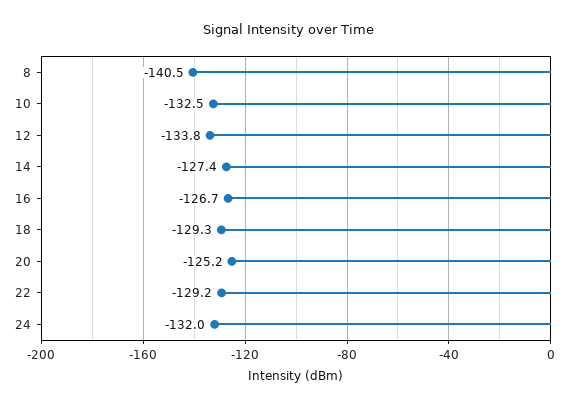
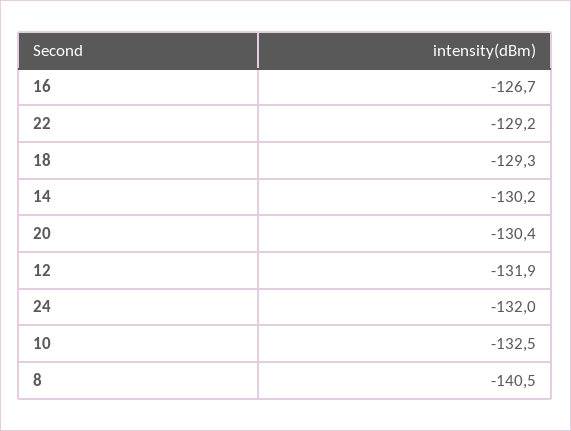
  {
    "8": -140.5,
    "10": -132.5,
-   "12": -133.8,
+   "12": -131.9,
-   "14": -127.4,
+   "14": -130.2,
    "16": -126.7,
    "18": -129.3,
-   "20": -125.2,
+   "20": -130.4,
    "22": -129.2,
    "24": -132
  }

